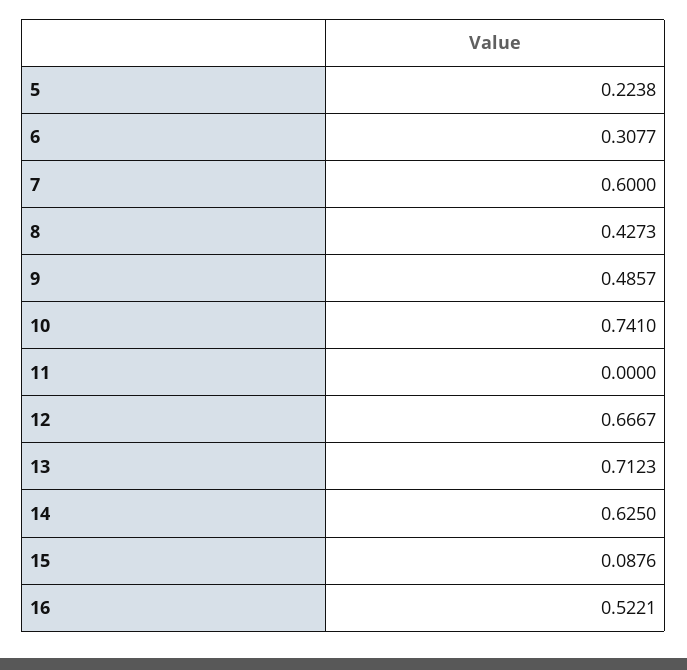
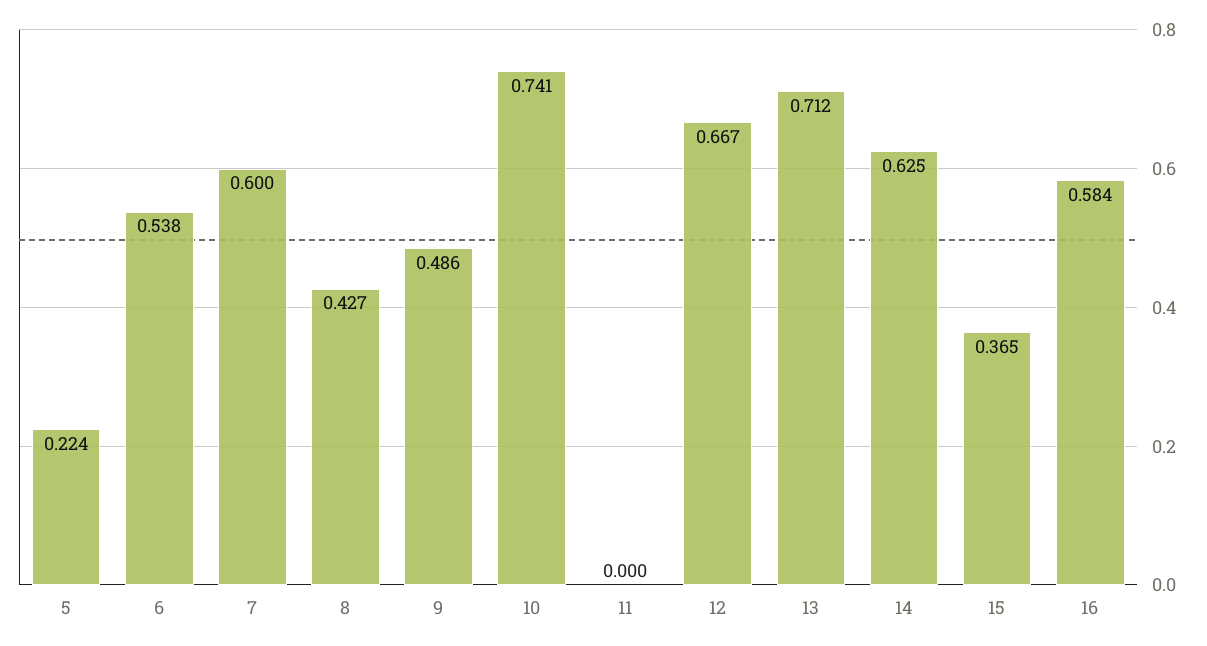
  {
    "5": 0.2238,
-   "6": 0.3077,
+   "6": 0.538,
    "7": 0.6,
    "8": 0.4273,
    "9": 0.4857,
    "10": 0.741,
    "11": 0,
    "12": 0.6667,
    "13": 0.7123,
    "14": 0.625,
-   "15": 0.0876,
+   "15": 0.365,
-   "16": 0.5221
+   "16": 0.584
  }

